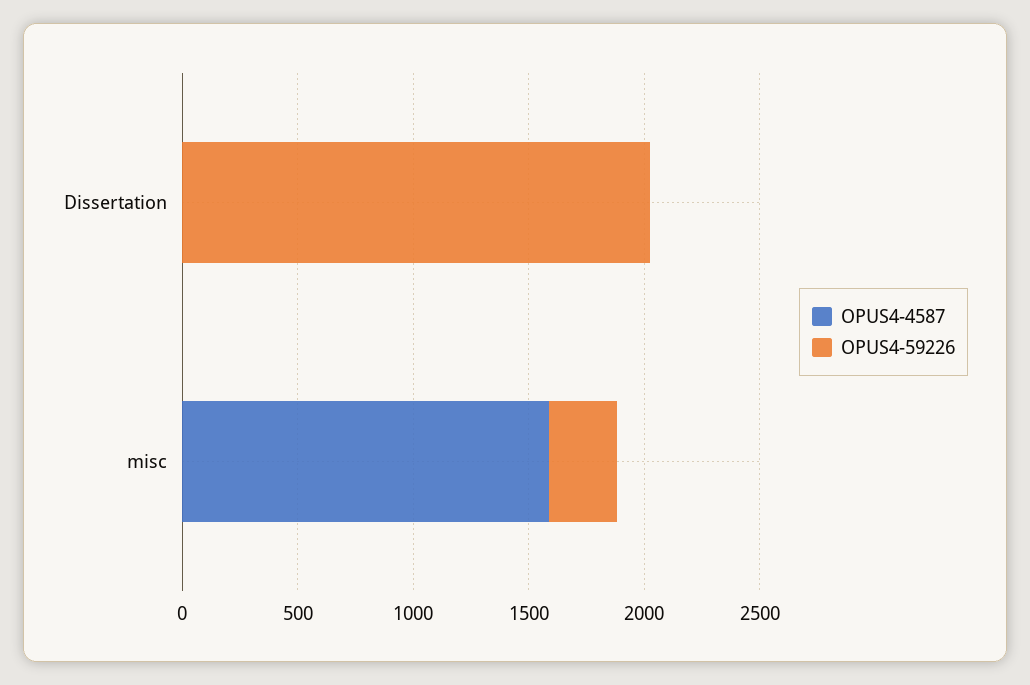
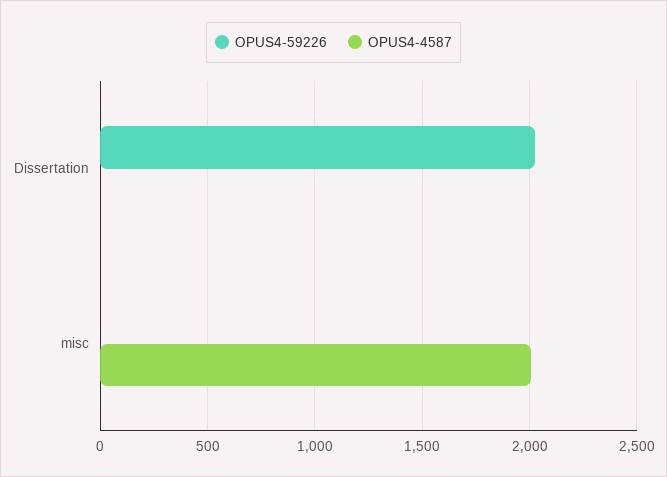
  {
    "OPUS4-4587": {
      "Dissertation": 0,
-     "misc": 1600
+     "misc": 2000
    },
    "OPUS4-59226": {
      "Dissertation": 2000,
-     "misc": 300
+     "misc": 0
    }
  }

